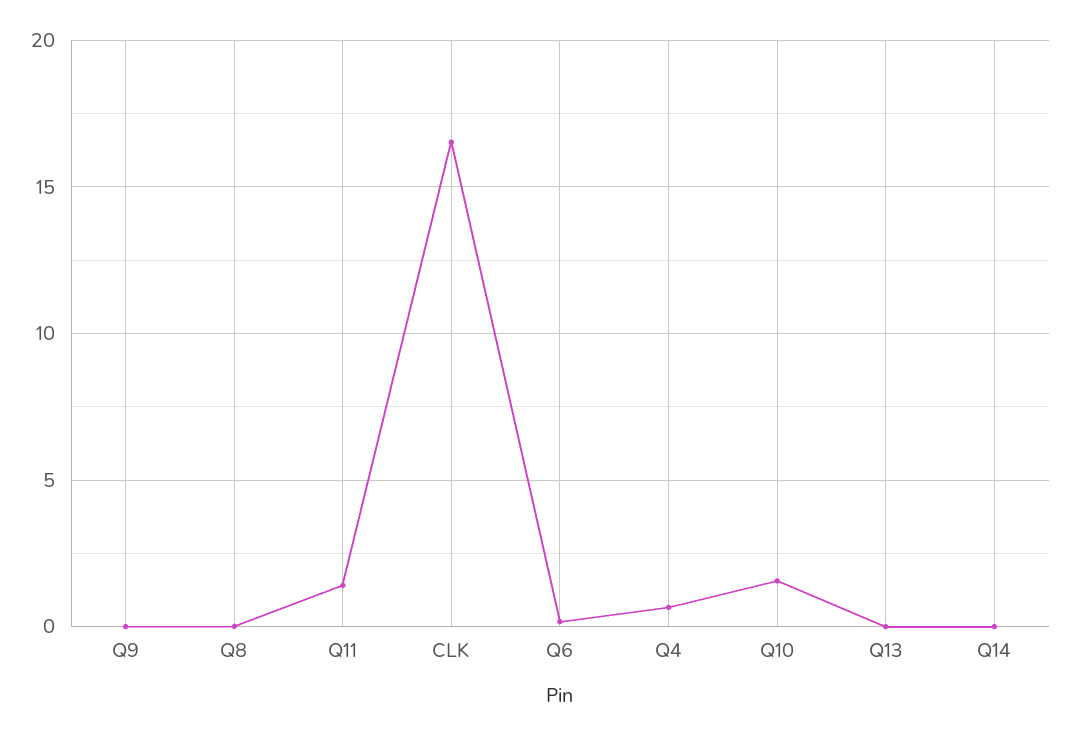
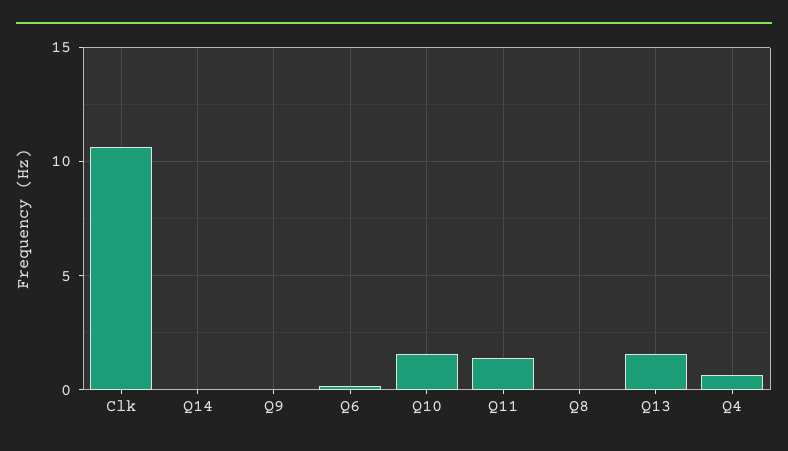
  {
    "Q9": 0,
    "Q8": 0,
    "Q11": 1.5,
-   "CLK": 16.5,
+   "CLK": 10.5,
    "Q6": 0,
    "Q4": 0.5,
    "Q10": 1.5,
-   "Q13": 0,
+   "Q13": 1.5,
    "Q14": 0
  }

